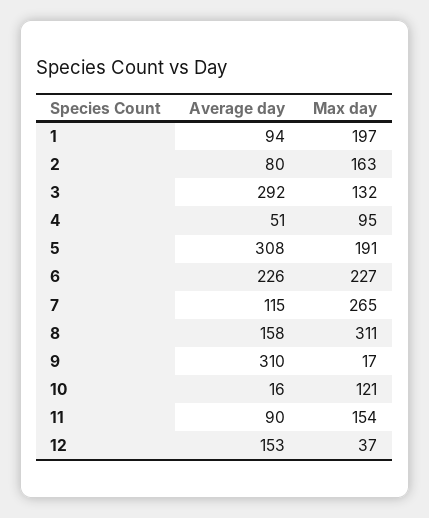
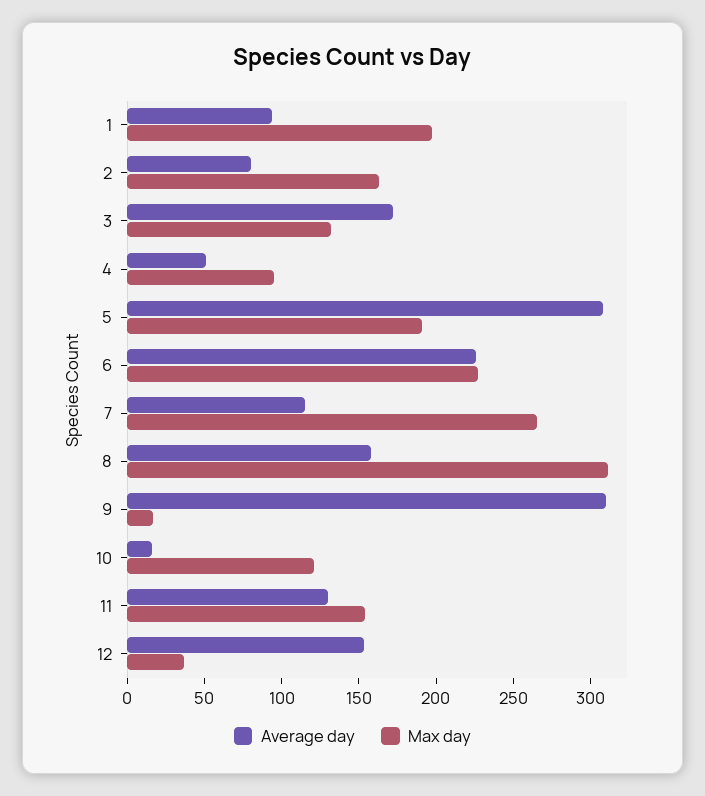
  {
    "Average day": {
      "1": 94,
      "2": 80,
-     "3": 292,
+     "3": 170,
      "4": 51,
      "5": 308,
      "6": 226,
      "7": 115,
      "8": 158,
      "9": 310,
      "10": 16,
-     "11": 90,
+     "11": 130,
      "12": 153
    },
    "Max day": {
      "1": 197,
      "2": 163,
      "3": 132,
      "4": 95,
      "5": 191,
      "6": 227,
      "7": 265,
      "8": 311,
      "9": 17,
      "10": 121,
      "11": 154,
      "12": 37
    }
  }

